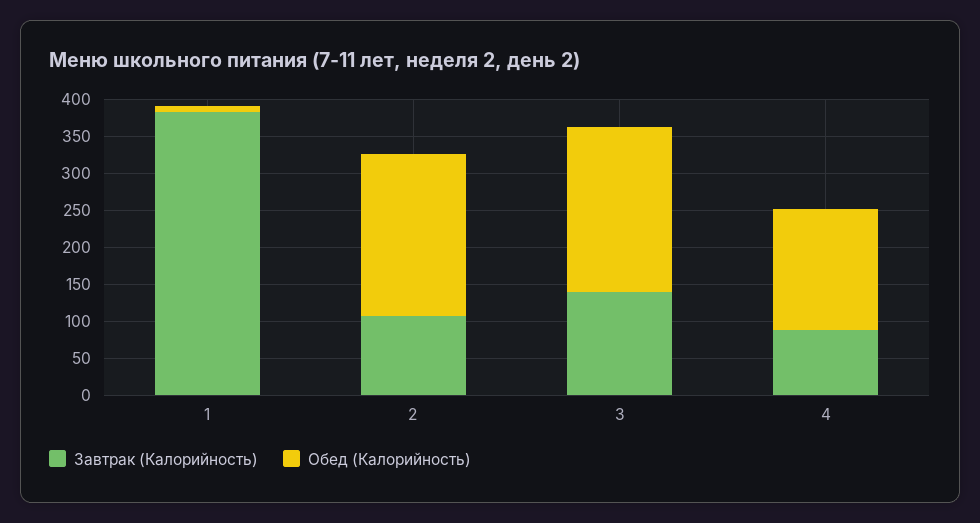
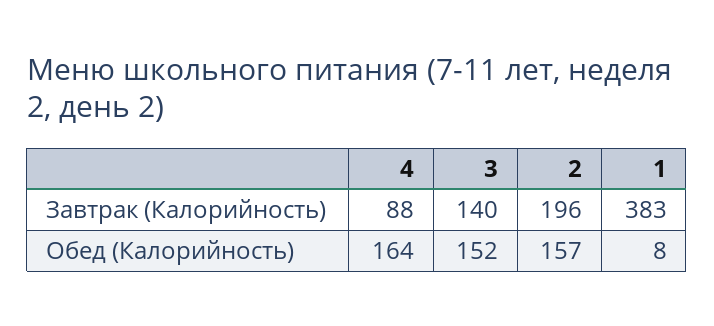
  {
    "Завтрак (Калорийность)": {
      "1": 383,
-     "2": 100,
+     "2": 196,
      "3": 140,
      "4": 88
    },
    "Обед (Калорийность)": {
      "1": 8,
-     "2": 225,
+     "2": 157,
-     "3": 225,
+     "3": 152,
      "4": 164
    }
  }

